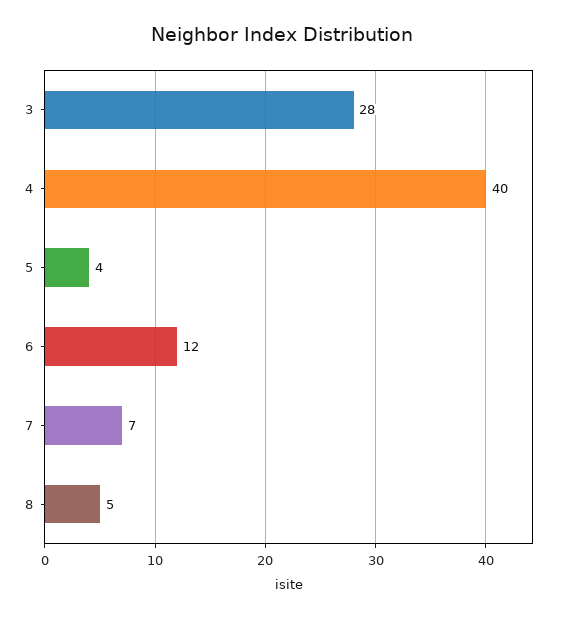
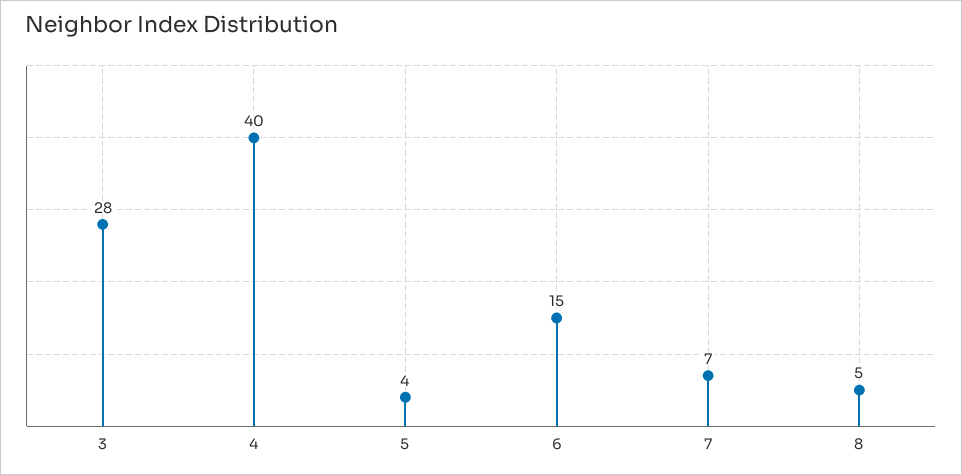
  {
    "3": 28,
    "4": 40,
    "5": 4,
-   "6": 12,
+   "6": 15,
    "7": 7,
    "8": 5
  }

